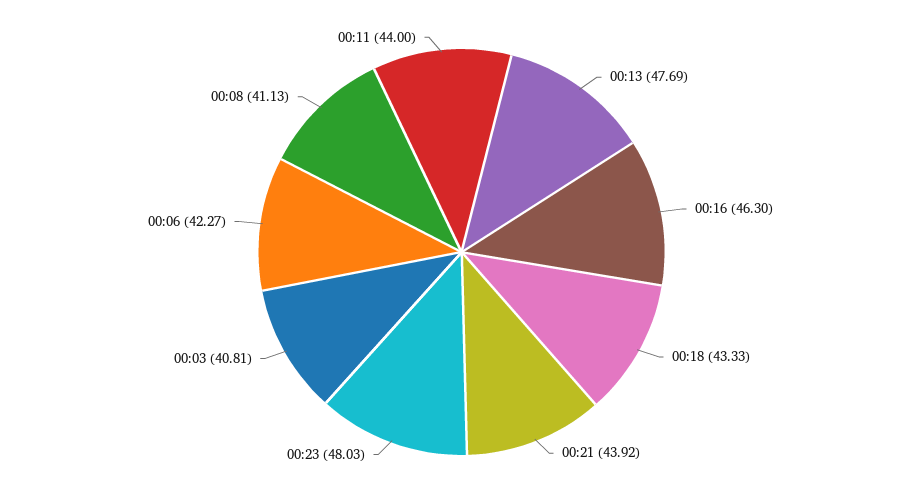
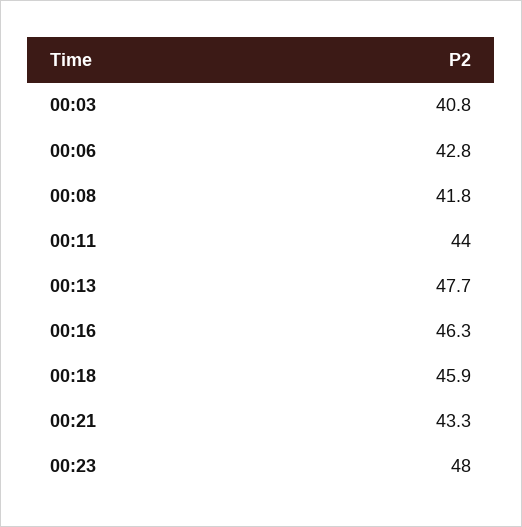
  {
    "00:13": 47.69,
    "00:16": 46.3,
-   "00:18": 43.33,
+   "00:18": 45.9,
-   "00:21": 43.92,
+   "00:21": 43.3,
    "00:23": 48.03,
    "00:03": 40.81,
-   "00:06": 42.27,
+   "00:06": 42.8,
-   "00:08": 41.13,
+   "00:08": 41.8,
    "00:11": 44
  }

